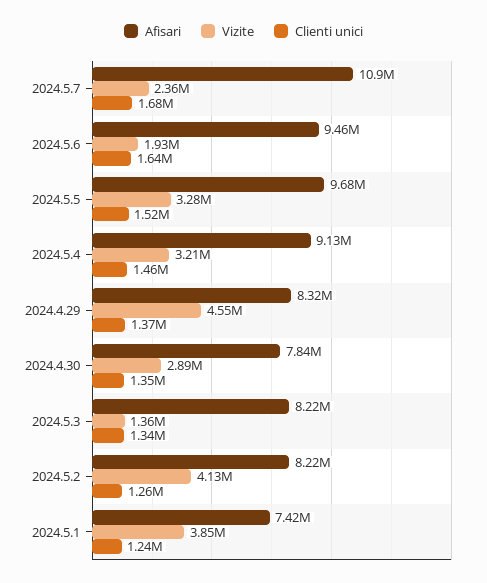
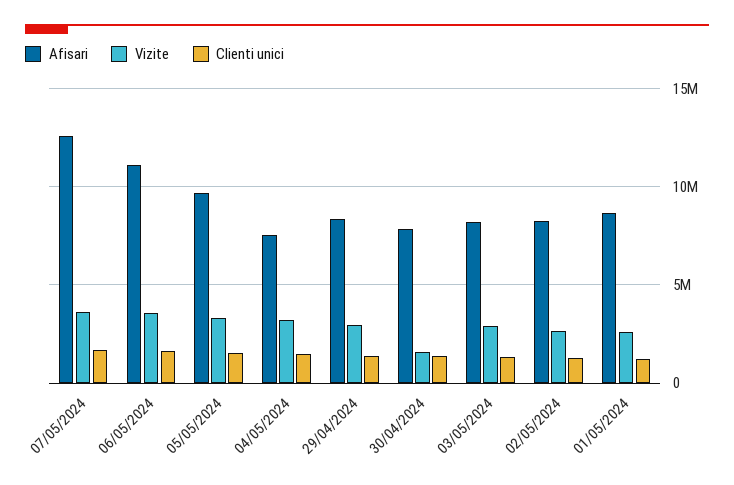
  {
    "Afisari": {
-     "2024.5.7": 10900000,
+     "2024.5.7": 12500000,
-     "2024.5.6": 9460000,
+     "2024.5.6": 11000000,
      "2024.5.5": 9680000,
-     "2024.5.4": 9130000,
+     "2024.5.4": 7500000,
      "2024.4.29": 8320000,
      "2024.4.30": 7840000,
      "2024.5.3": 8220000,
      "2024.5.2": 8220000,
-     "2024.5.1": 7420000
+     "2024.5.1": 8500000
    },
    "Vizite": {
-     "2024.5.7": 2360000,
+     "2024.5.7": 3500000,
-     "2024.5.6": 1930000,
+     "2024.5.6": 3500000,
      "2024.5.5": 3280000,
      "2024.5.4": 3210000,
-     "2024.4.29": 4550000,
+     "2024.4.29": 3000000,
-     "2024.4.30": 2890000,
+     "2024.4.30": 1500000,
-     "2024.5.3": 1360000,
+     "2024.5.3": 3000000,
-     "2024.5.2": 4130000,
+     "2024.5.2": 2500000,
-     "2024.5.1": 3850000
+     "2024.5.1": 2500000
    },
    "Clienti unici": {
      "2024.5.7": 1680000,
      "2024.5.6": 1640000,
      "2024.5.5": 1520000,
      "2024.5.4": 1460000,
      "2024.4.29": 1370000,
      "2024.4.30": 1350000,
      "2024.5.3": 1340000,
      "2024.5.2": 1260000,
      "2024.5.1": 1240000
    }
  }

